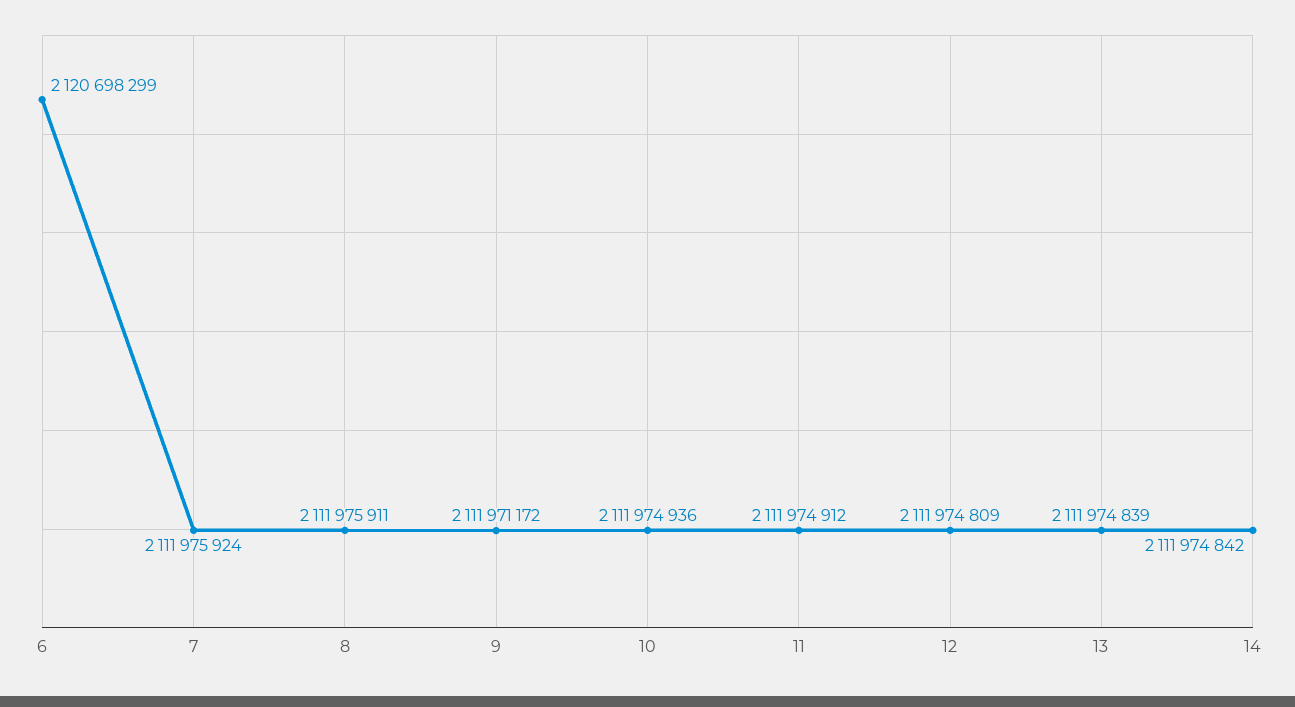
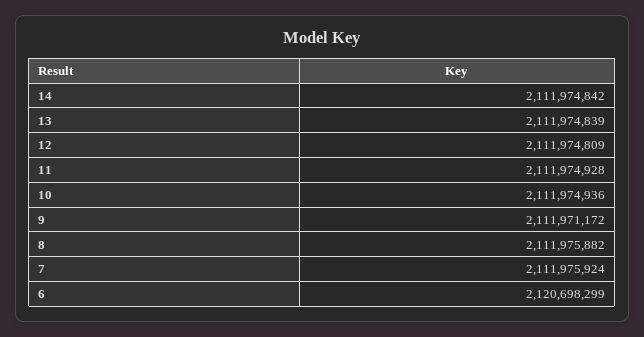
  {
    "6": 2120698299,
    "7": 2111975924,
-   "8": 2111975911,
+   "8": 2111975882,
    "9": 2111971172,
    "10": 2111974936,
-   "11": 2111974912,
+   "11": 2111974928,
    "12": 2111974809,
    "13": 2111974839,
    "14": 2111974842
  }

